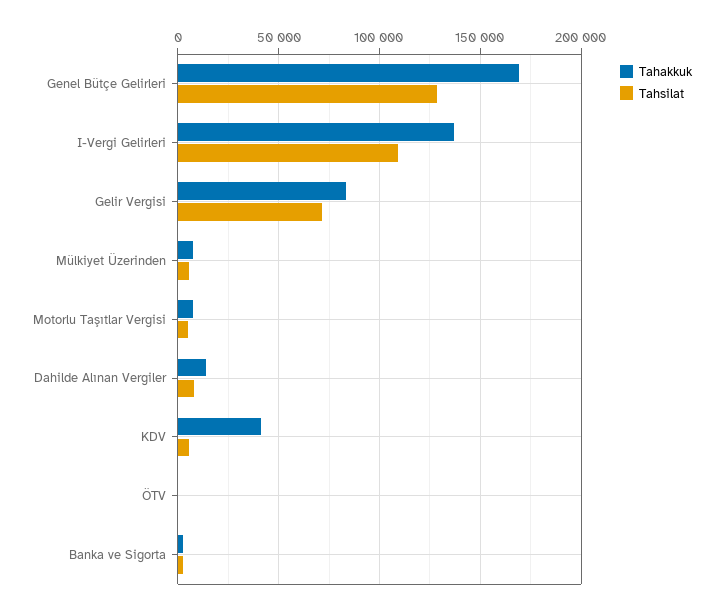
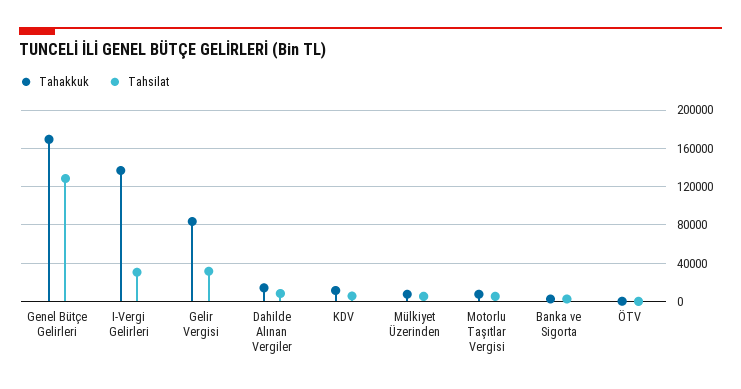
  {
    "Tahakkuk": {
      "Genel Bütçe Gelirleri": 170000,
      "I-Vergi Gelirleri": 135000,
      "Gelir Vergisi": 85000,
      "Mülkiyet Üzerinden": 10000,
      "Motorlu Taşıtlar Vergisi": 10000,
      "Dahilde Alınan Vergiler": 15000,
-     "KDV": 40000,
+     "KDV": 10000,
      "ÖTV": 0,
      "Banka ve Sigorta": 5000
    },
    "Tahsilat": {
      "Genel Bütçe Gelirleri": 130000,
-     "I-Vergi Gelirleri": 110000,
+     "I-Vergi Gelirleri": 30000,
-     "Gelir Vergisi": 70000,
+     "Gelir Vergisi": 30000,
      "Mülkiyet Üzerinden": 5000,
      "Motorlu Taşıtlar Vergisi": 5000,
      "Dahilde Alınan Vergiler": 10000,
      "KDV": 5000,
      "ÖTV": 0,
      "Banka ve Sigorta": 5000
    }
  }

